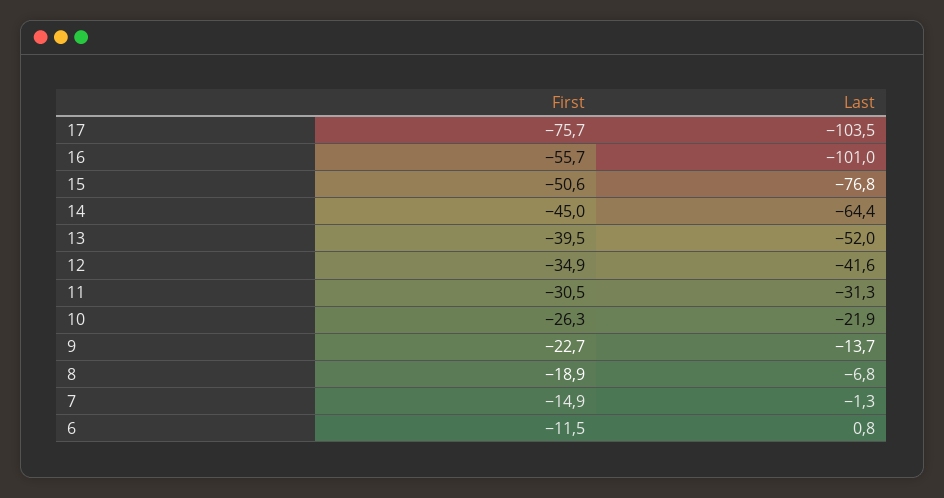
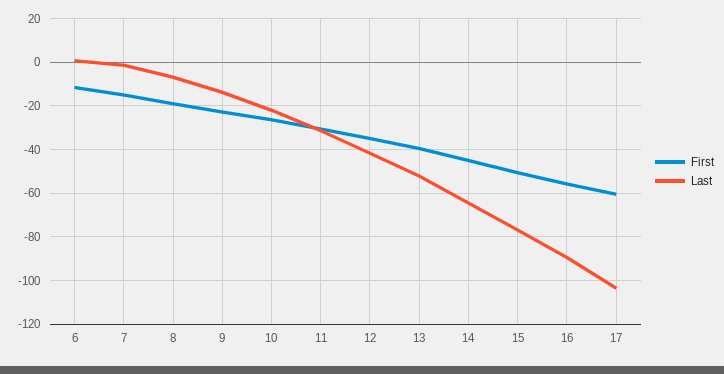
  {
    "First": {
-     "17": -75.7,
+     "17": -60,
      "16": -55.7,
      "15": -50.6,
      "14": -45,
      "13": -39.5,
      "12": -34.9,
      "11": -30.5,
      "10": -26.3,
      "9": -22.7,
      "8": -18.9,
      "7": -14.9,
      "6": -11.5
    },
    "Last": {
      "17": -103.5,
-     "16": -101,
+     "16": -90,
      "15": -76.8,
      "14": -64.4,
      "13": -52,
      "12": -41.6,
      "11": -31.3,
      "10": -21.9,
      "9": -13.7,
      "8": -6.8,
      "7": -1.3,
      "6": 0.8
    }
  }

